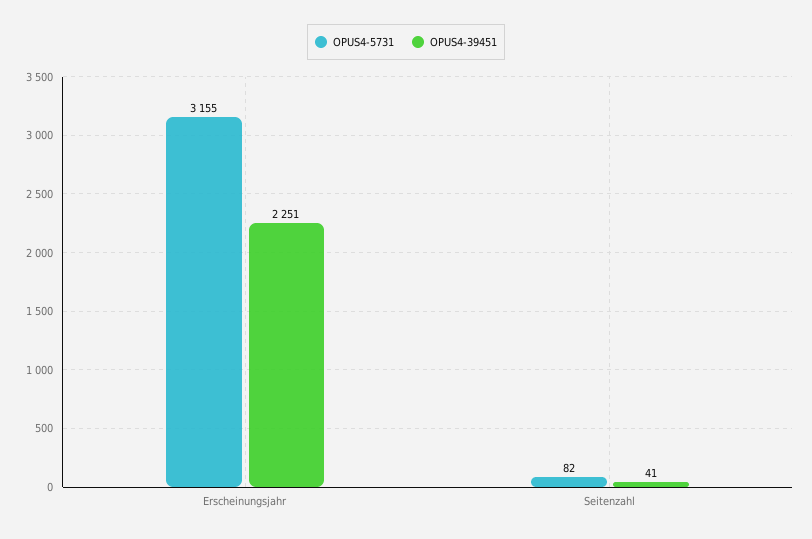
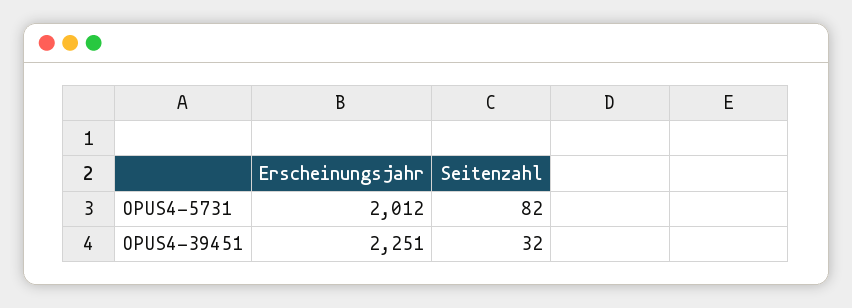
  {
    "OPUS4-5731": {
-     "Erscheinungsjahr": 3155,
+     "Erscheinungsjahr": 2012,
      "Seitenzahl": 82
    },
    "OPUS4-39451": {
      "Erscheinungsjahr": 2251,
-     "Seitenzahl": 41
+     "Seitenzahl": 32
    }
  }

